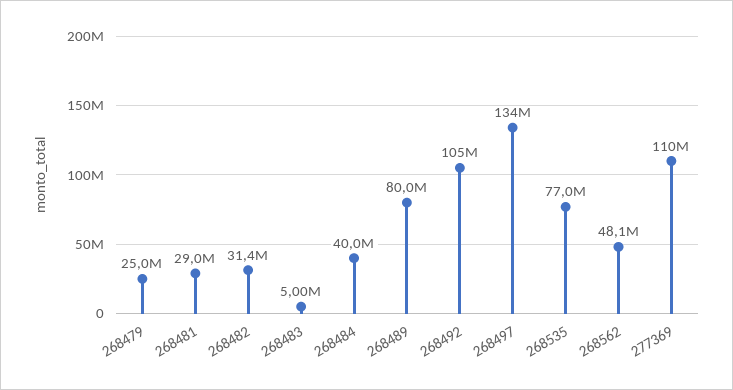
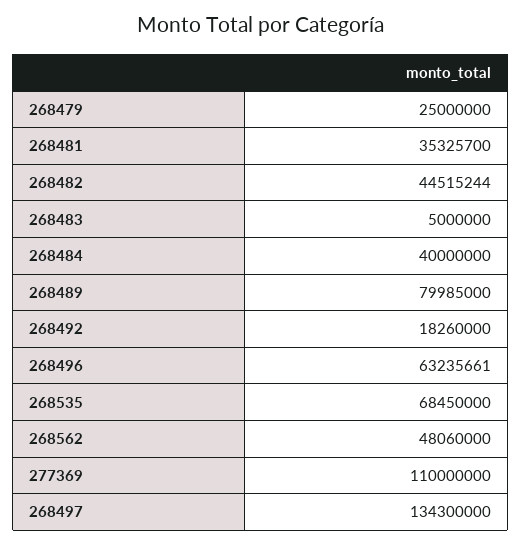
  {
    "268479": 25000000,
-   "268481": 29000000,
+   "268481": 35325700,
-   "268482": 31400000,
+   "268482": 44515244,
    "268483": 5000000,
    "268484": 40000000,
    "268489": 79985000,
-   "268492": 105000000,
+   "268492": 18260000,
    "268497": 134300000,
-   "268535": 77000000,
+   "268535": 68450000,
    "268562": 48060000,
-   "277369": 110000000
+   "277369": 110000000,
+   "268496": 63235661
  }

